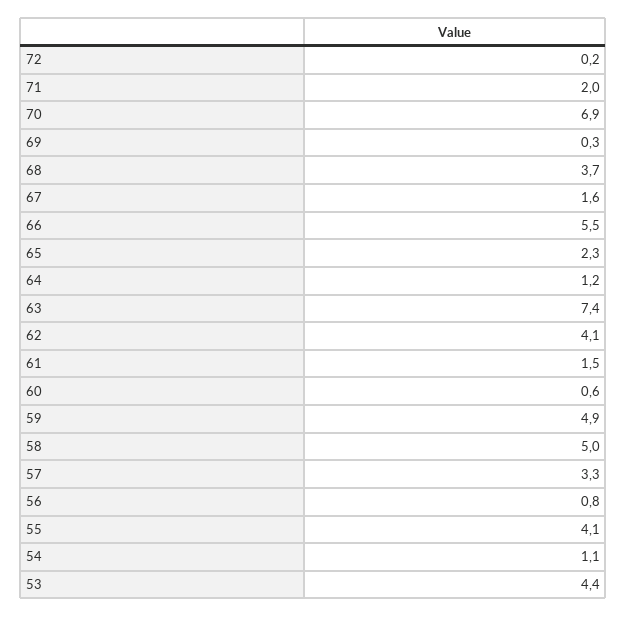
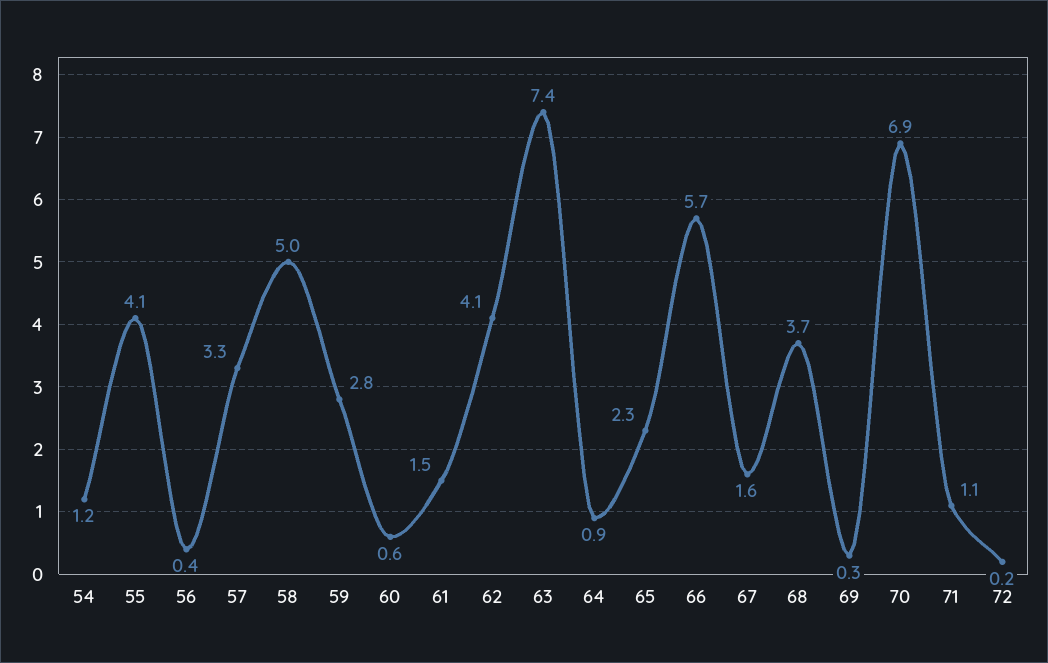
  {
    "72": 0.2,
-   "71": 2,
+   "71": 1.1,
    "70": 6.9,
    "69": 0.3,
    "68": 3.7,
    "67": 1.6,
-   "66": 5.5,
+   "66": 5.7,
    "65": 2.3,
-   "64": 1.2,
+   "64": 0.9,
    "63": 7.4,
    "62": 4.1,
    "61": 1.5,
    "60": 0.6,
-   "59": 4.9,
+   "59": 2.8,
    "58": 5,
    "57": 3.3,
-   "56": 0.8,
+   "56": 0.4,
    "55": 4.1,
-   "54": 1.1,
+   "54": 1.2
-   "53": 4.4
  }

